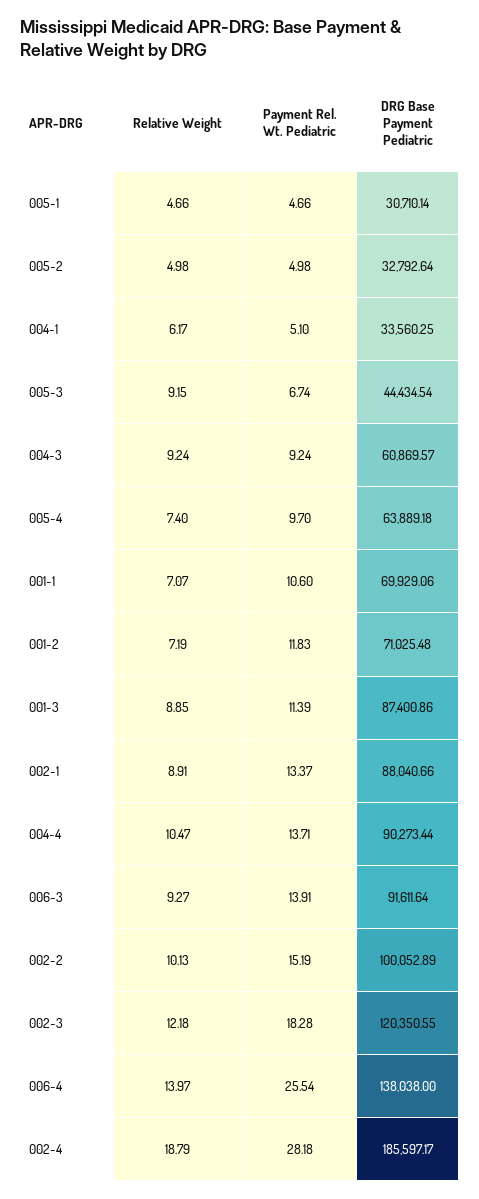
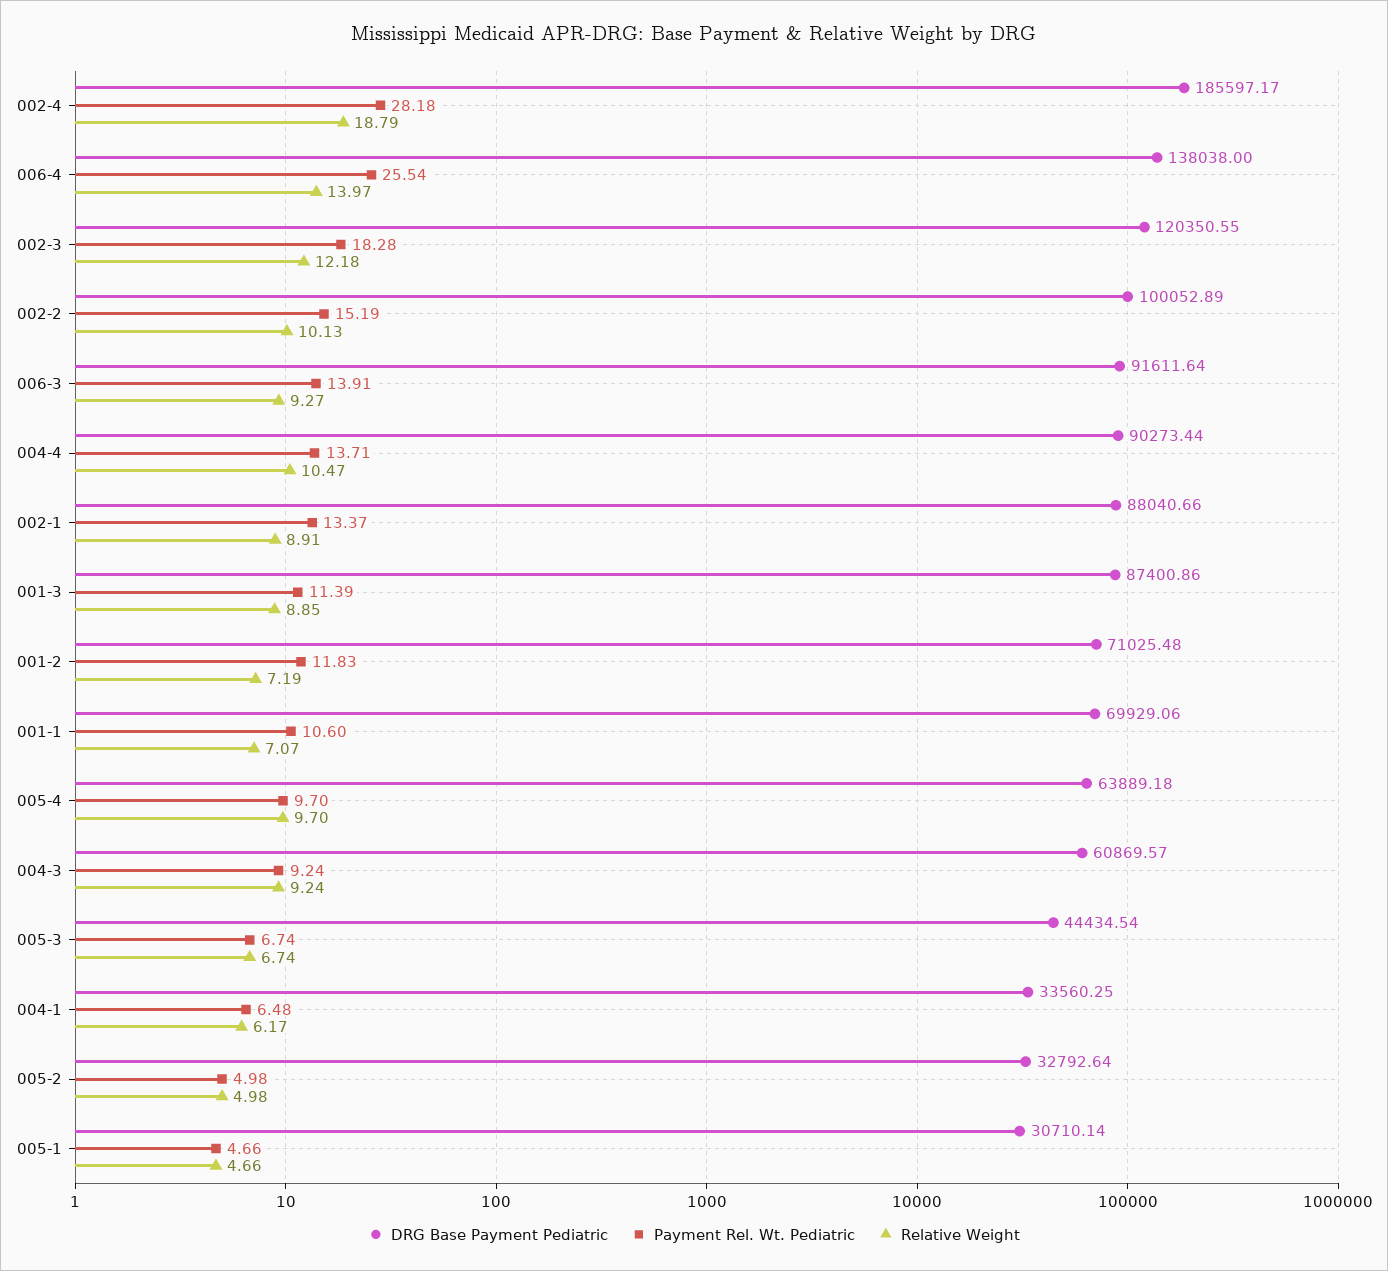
  {
    "Relative Weight": {
      "005-1": 4.66,
      "005-2": 4.98,
      "004-1": 6.17,
-     "005-3": 9.15,
+     "005-3": 6.74,
      "004-3": 9.24,
-     "005-4": 7.4,
+     "005-4": 9.7,
      "001-1": 7.07,
      "001-2": 7.19,
      "001-3": 8.85,
      "002-1": 8.91,
      "004-4": 10.47,
      "006-3": 9.27,
      "002-2": 10.13,
      "002-3": 12.18,
      "006-4": 13.97,
      "002-4": 18.79
    },
    "Payment Rel. Wt. Pediatric": {
      "005-1": 4.66,
      "005-2": 4.98,
-     "004-1": 5.1,
+     "004-1": 6.48,
      "005-3": 6.74,
      "004-3": 9.24,
      "005-4": 9.7,
      "001-1": 10.6,
      "001-2": 11.83,
      "001-3": 11.39,
      "002-1": 13.37,
      "004-4": 13.71,
      "006-3": 13.91,
      "002-2": 15.19,
      "002-3": 18.28,
      "006-4": 25.54,
      "002-4": 28.18
    },
    "DRG Base Payment Pediatric": {
      "005-1": 30710.14,
      "005-2": 32792.64,
      "004-1": 33560.25,
      "005-3": 44434.54,
      "004-3": 60869.57,
      "005-4": 63889.18,
      "001-1": 69929.06,
      "001-2": 71025.48,
      "001-3": 87400.86,
      "002-1": 88040.66,
      "004-4": 90273.44,
      "006-3": 91611.64,
      "002-2": 100052.89,
      "002-3": 120350.55,
      "006-4": 138038,
      "002-4": 185597.17
    }
  }

